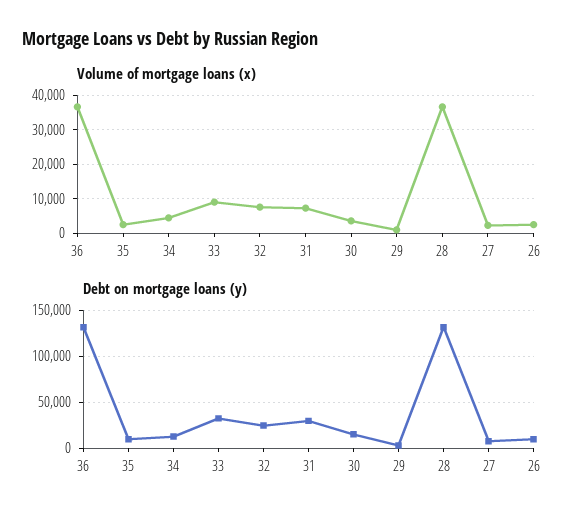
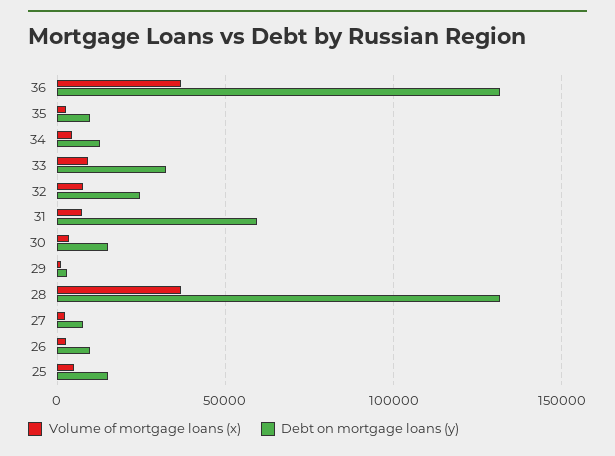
  {
    "Volume of mortgage loans (x)": {
      "36": 36000,
      "35": 2000,
      "34": 4000,
      "33": 10000,
      "32": 8000,
      "31": 8000,
      "30": 4000,
      "29": 0,
      "28": 36000,
      "27": 2000,
-     "26": 2000
+     "26": 2000,
+     "25": 5000
    },
    "Debt on mortgage loans (y)": {
      "36": 130000,
      "35": 10000,
      "34": 15000,
      "33": 30000,
      "32": 25000,
-     "31": 30000,
+     "31": 60000,
      "30": 15000,
      "29": 5000,
      "28": 130000,
      "27": 10000,
-     "26": 10000
+     "26": 10000,
+     "25": 15000
    }
  }

